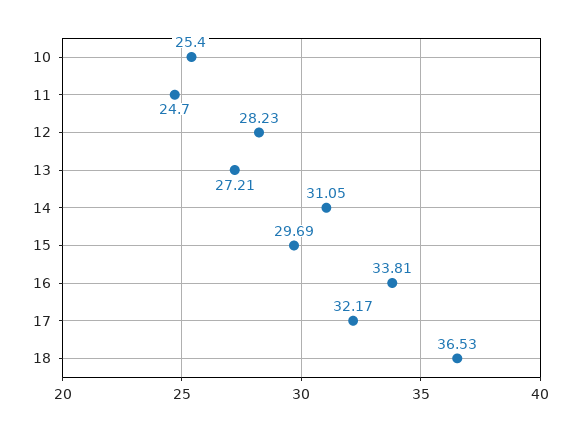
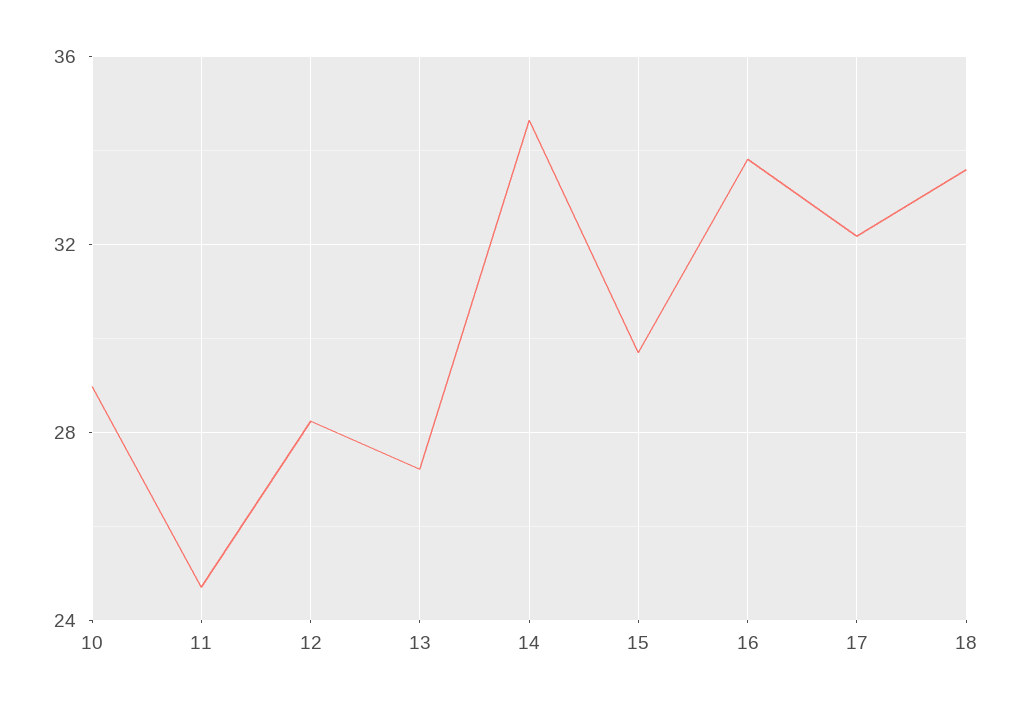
  {
-   "10": 25.4,
+   "10": 29,
    "11": 24.7,
    "12": 28.23,
    "13": 27.21,
-   "14": 31.05,
+   "14": 34.5,
    "15": 29.69,
    "16": 33.81,
    "17": 32.17,
-   "18": 36.53
+   "18": 33.5
  }

